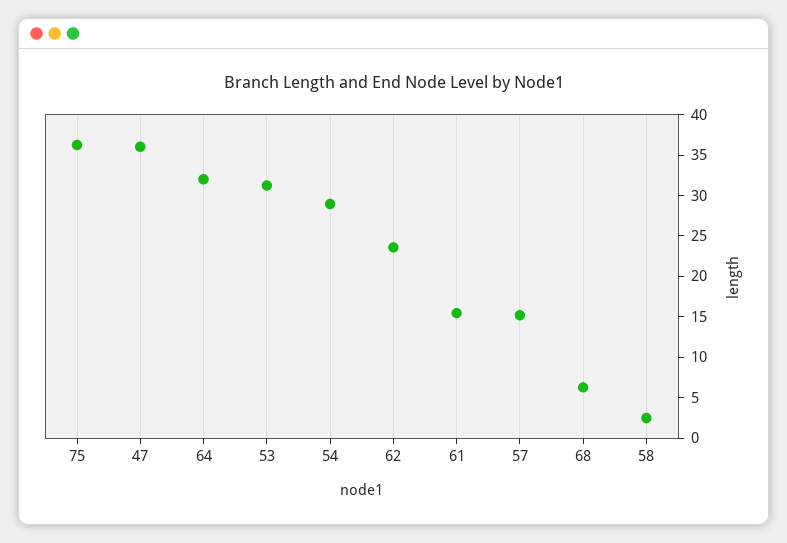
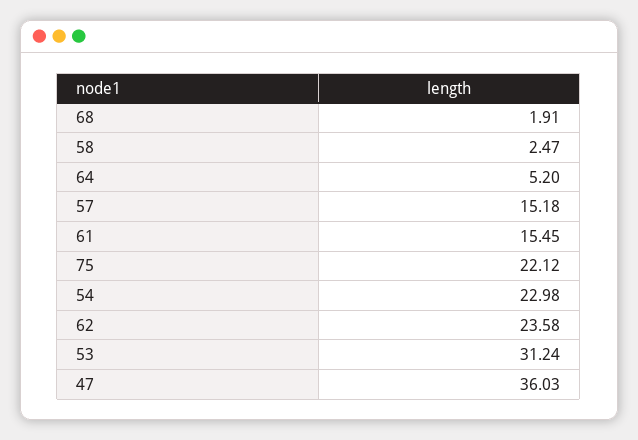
  {
-   "75": 36,
+   "75": 22.12,
    "47": 36.03,
-   "64": 32,
+   "64": 5.2,
    "53": 31.24,
-   "54": 29,
+   "54": 22.98,
    "62": 23.58,
    "61": 15.45,
    "57": 15.18,
-   "68": 6,
+   "68": 1.91,
    "58": 2.47
  }

